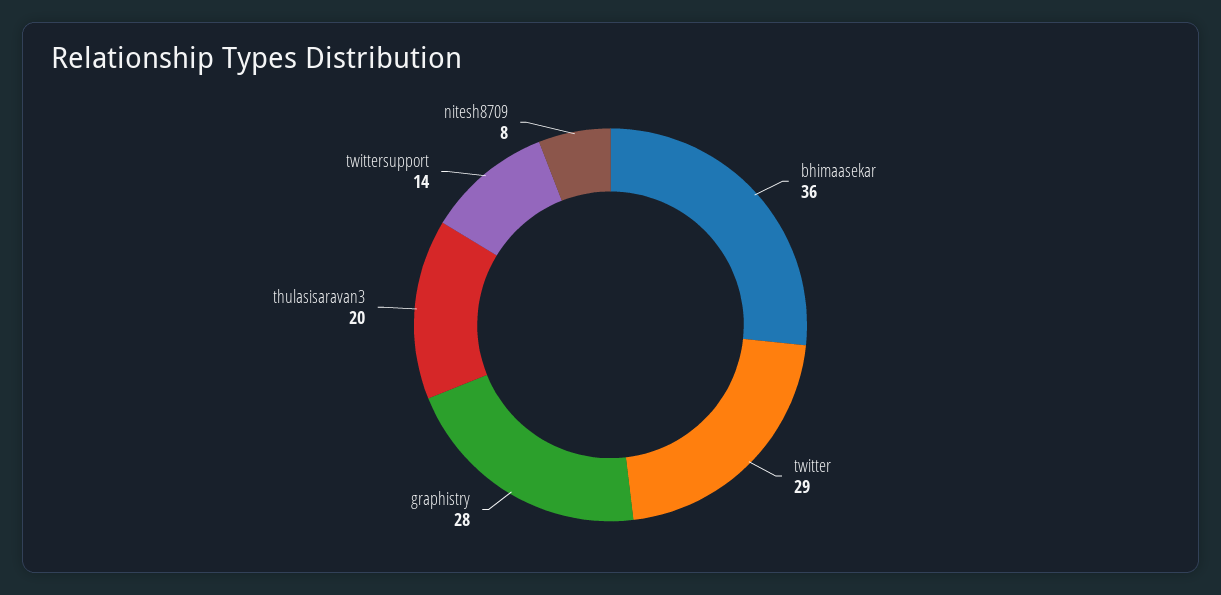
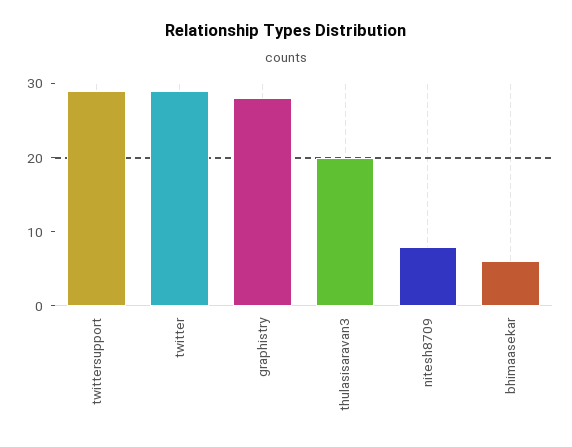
  {
-   "bhimaasekar": 36,
+   "bhimaasekar": 5,
    "twitter": 29,
    "graphistry": 28,
    "thulasisaravan3": 20,
-   "twittersupport": 14,
+   "twittersupport": 30,
    "nitesh8709": 8
  }

